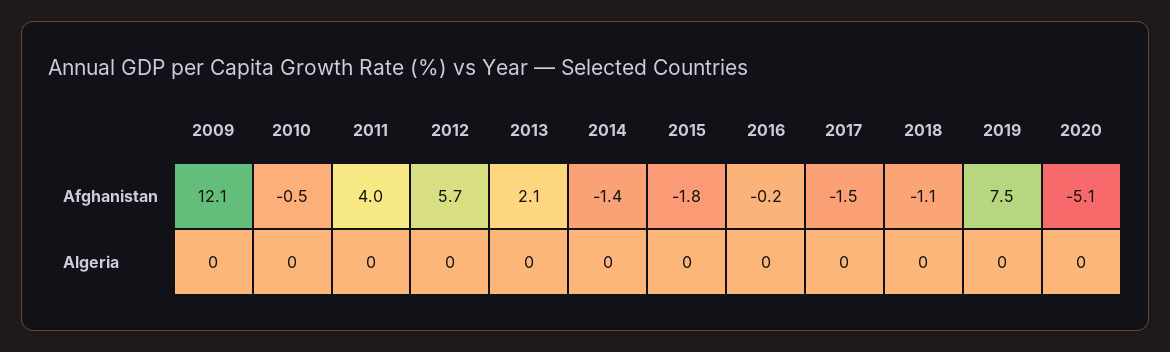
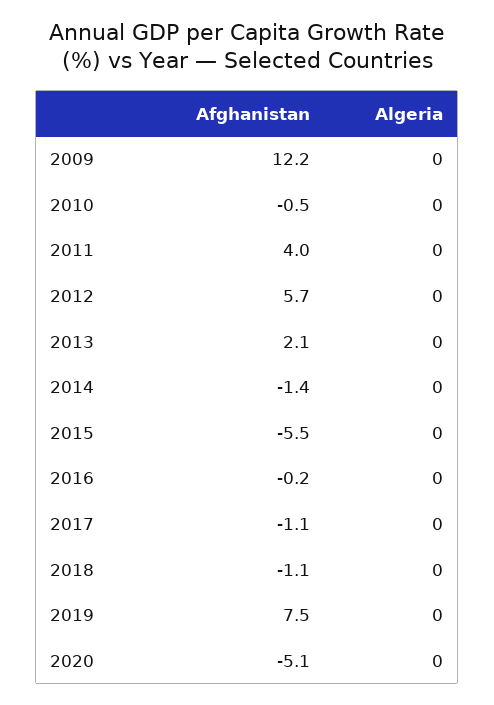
  {
    "2009": {
-     "Afghanistan": 12.1,
+     "Afghanistan": 12.2,
      "Algeria": 0
    },
    "2010": {
      "Afghanistan": -0.5,
      "Algeria": 0
    },
    "2011": {
      "Afghanistan": 4,
      "Algeria": 0
    },
    "2012": {
      "Afghanistan": 5.7,
      "Algeria": 0
    },
    "2013": {
      "Afghanistan": 2.1,
      "Algeria": 0
    },
    "2014": {
      "Afghanistan": -1.4,
      "Algeria": 0
    },
    "2015": {
-     "Afghanistan": -1.8,
+     "Afghanistan": -5.5,
      "Algeria": 0
    },
    "2016": {
      "Afghanistan": -0.2,
      "Algeria": 0
    },
    "2017": {
-     "Afghanistan": -1.5,
+     "Afghanistan": -1.1,
      "Algeria": 0
    },
    "2018": {
      "Afghanistan": -1.1,
      "Algeria": 0
    },
    "2019": {
      "Afghanistan": 7.5,
      "Algeria": 0
    },
    "2020": {
      "Afghanistan": -5.1,
      "Algeria": 0
    }
  }

